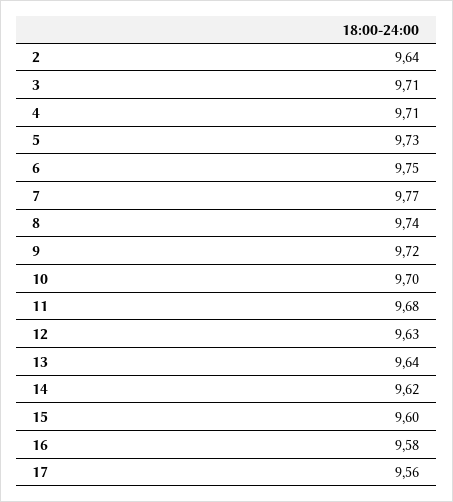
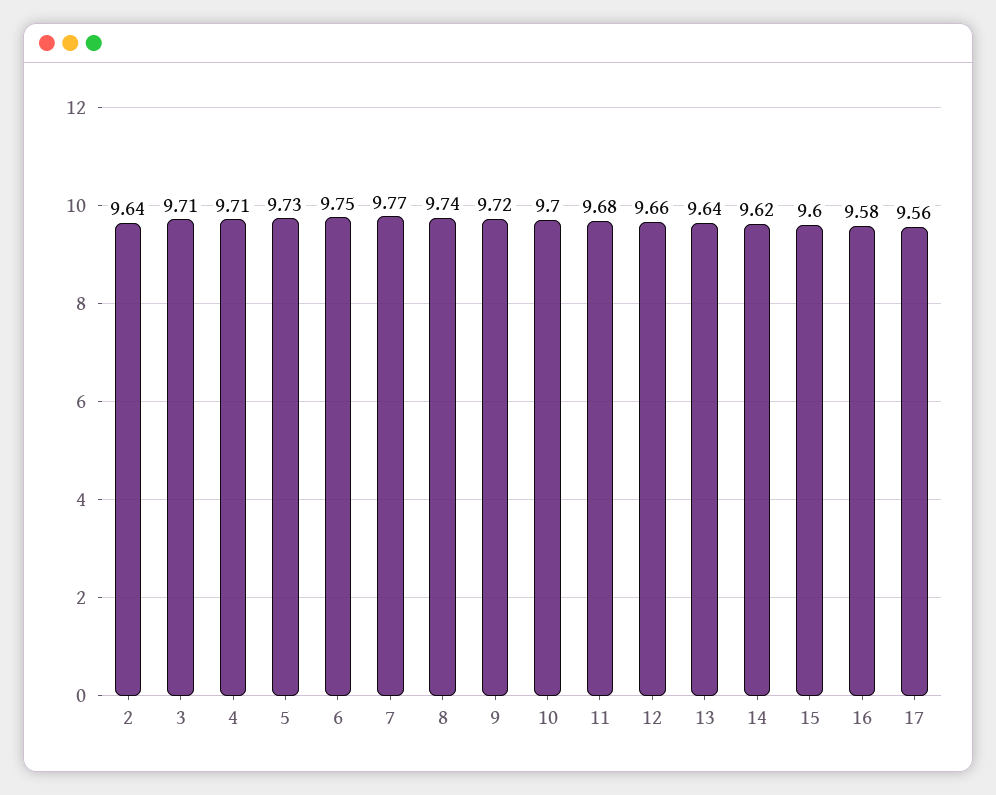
  {
    "2": 9.64,
    "3": 9.71,
    "4": 9.71,
    "5": 9.73,
    "6": 9.75,
    "7": 9.77,
    "8": 9.74,
    "9": 9.72,
    "10": 9.7,
    "11": 9.68,
-   "12": 9.63,
+   "12": 9.66,
    "13": 9.64,
    "14": 9.62,
    "15": 9.6,
    "16": 9.58,
    "17": 9.56
  }

